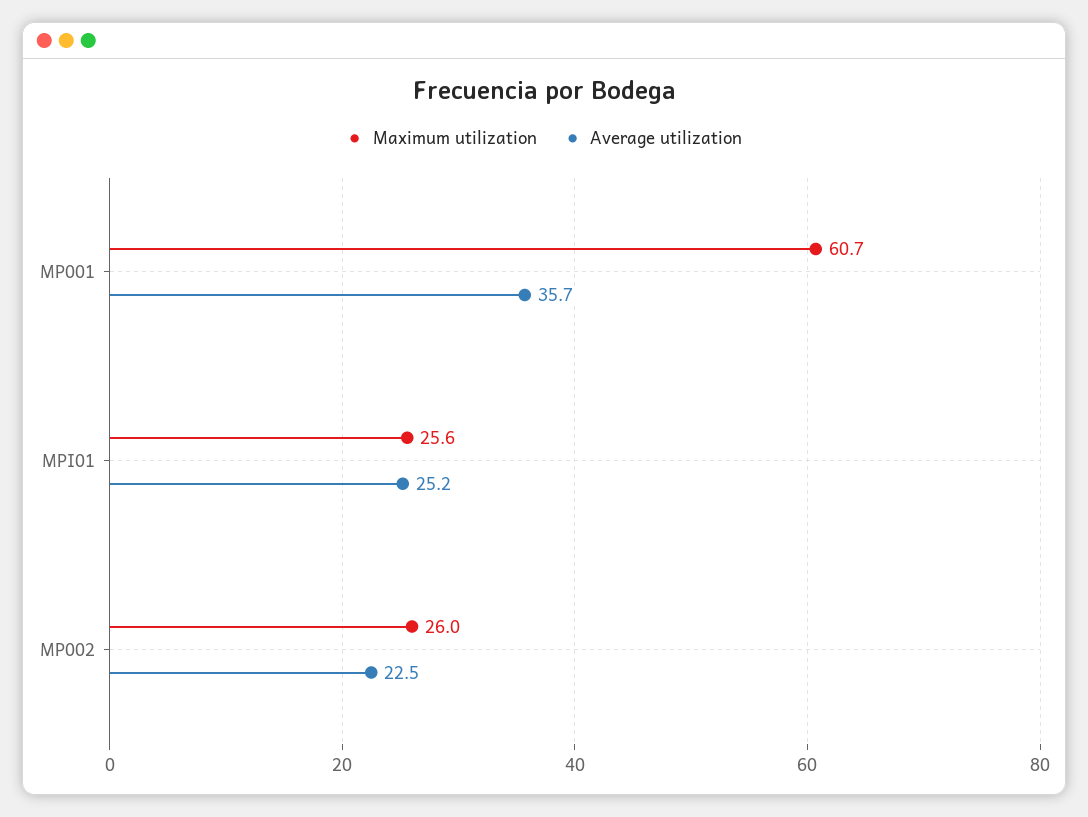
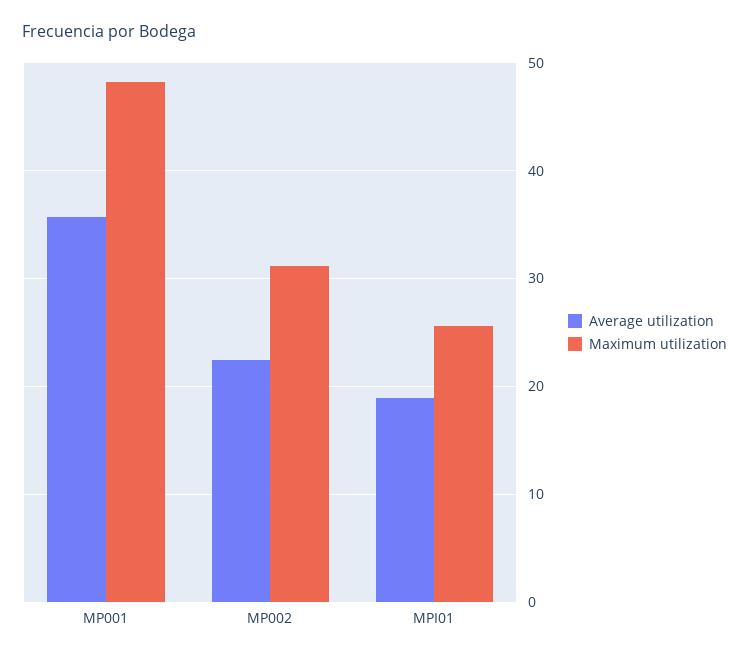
  {
    "Maximum utilization": {
-     "MP001": 60.7,
+     "MP001": 48,
      "MPI01": 25.6,
-     "MP002": 26
+     "MP002": 31
    },
    "Average utilization": {
      "MP001": 35.7,
-     "MPI01": 25.2,
+     "MPI01": 19,
      "MP002": 22.5
    }
  }

